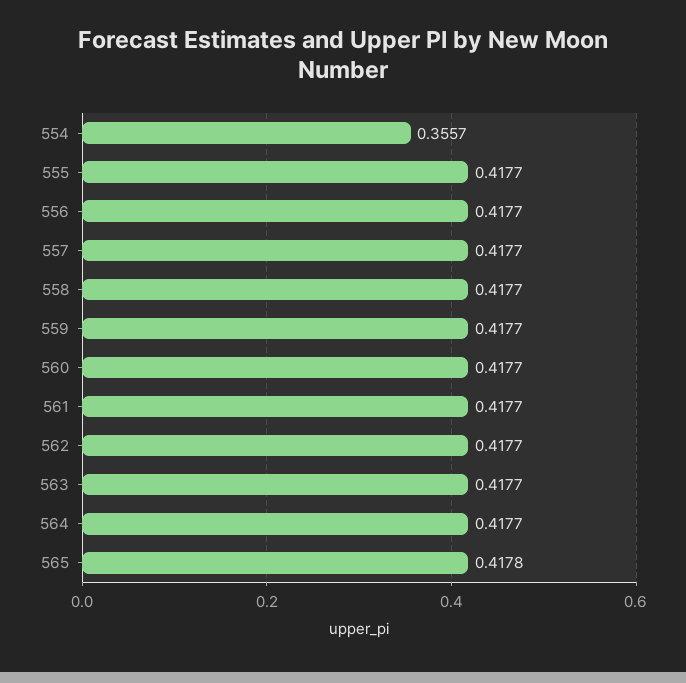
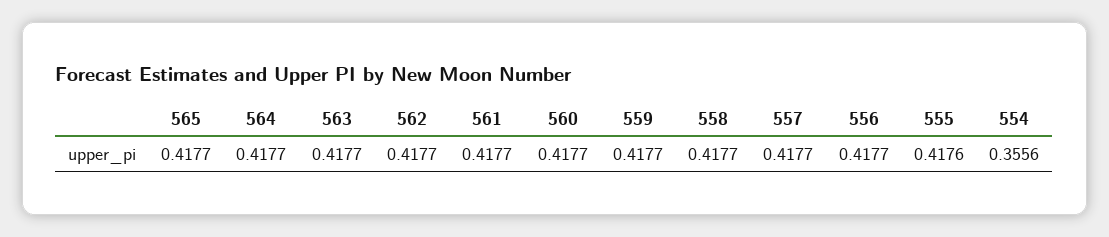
  {
-   "554": 0.3557,
+   "554": 0.3556,
-   "555": 0.4177,
+   "555": 0.4176,
    "556": 0.4177,
    "557": 0.4177,
    "558": 0.4177,
    "559": 0.4177,
    "560": 0.4177,
    "561": 0.4177,
    "562": 0.4177,
    "563": 0.4177,
    "564": 0.4177,
-   "565": 0.4178
+   "565": 0.4177
  }

